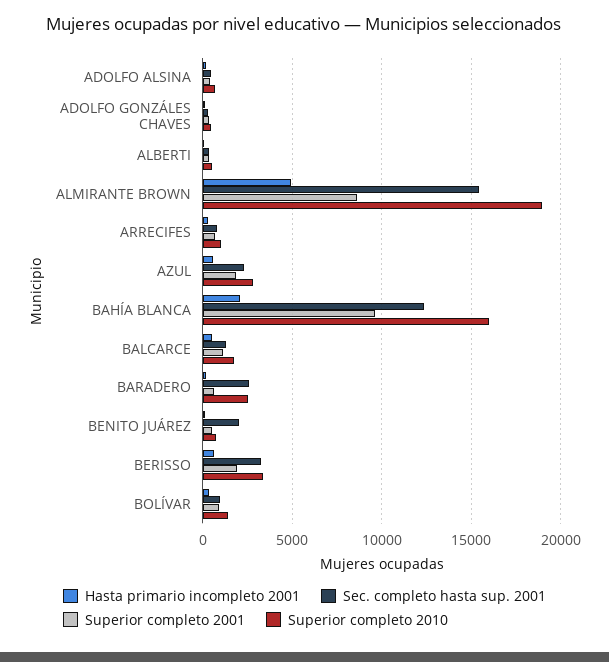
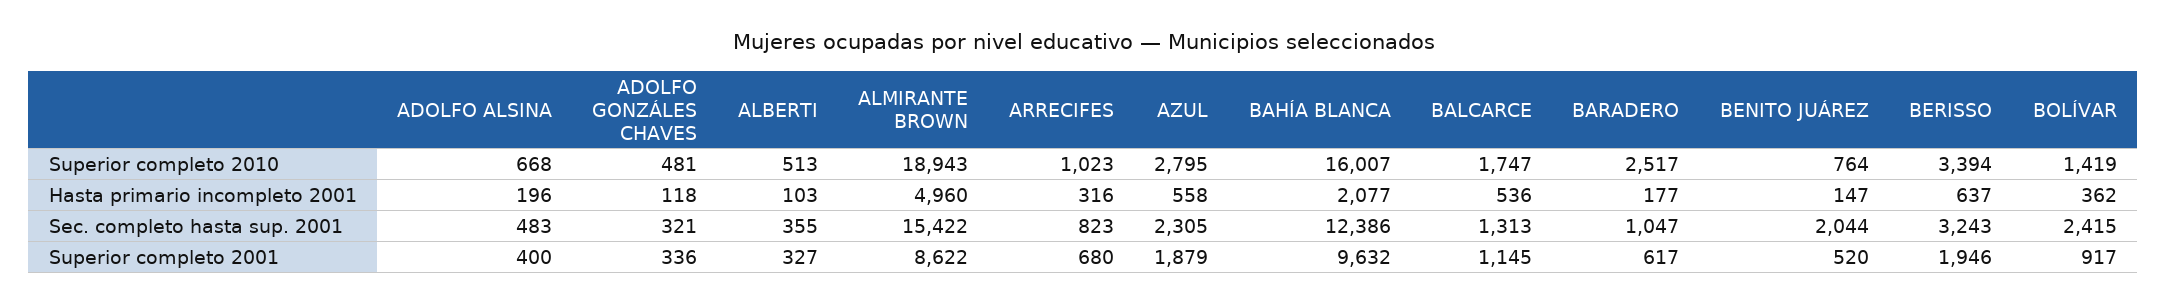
  {
    "Hasta primario incompleto 2001": {
      "ADOLFO ALSINA": 196,
      "ADOLFO GONZÁLES CHAVES": 118,
      "ALBERTI": 103,
      "ALMIRANTE BROWN": 4960,
      "ARRECIFES": 316,
      "AZUL": 558,
      "BAHÍA BLANCA": 2077,
      "BALCARCE": 536,
      "BARADERO": 177,
      "BENITO JUÁREZ": 147,
      "BERISSO": 637,
      "BOLÍVAR": 362
    },
    "Sec. completo hasta sup. 2001": {
      "ADOLFO ALSINA": 483,
      "ADOLFO GONZÁLES CHAVES": 321,
      "ALBERTI": 355,
      "ALMIRANTE BROWN": 15422,
      "ARRECIFES": 823,
      "AZUL": 2305,
      "BAHÍA BLANCA": 12386,
      "BALCARCE": 1313,
-     "BARADERO": 2500,
+     "BARADERO": 1047,
      "BENITO JUÁREZ": 2044,
      "BERISSO": 3243,
-     "BOLÍVAR": 1000
+     "BOLÍVAR": 2415
    },
    "Superior completo 2001": {
      "ADOLFO ALSINA": 400,
      "ADOLFO GONZÁLES CHAVES": 336,
      "ALBERTI": 327,
      "ALMIRANTE BROWN": 8622,
      "ARRECIFES": 680,
      "AZUL": 1879,
      "BAHÍA BLANCA": 9632,
      "BALCARCE": 1145,
      "BARADERO": 617,
      "BENITO JUÁREZ": 520,
      "BERISSO": 1946,
      "BOLÍVAR": 917
    },
    "Superior completo 2010": {
      "ADOLFO ALSINA": 668,
      "ADOLFO GONZÁLES CHAVES": 481,
      "ALBERTI": 513,
      "ALMIRANTE BROWN": 18943,
      "ARRECIFES": 1023,
      "AZUL": 2795,
      "BAHÍA BLANCA": 16007,
      "BALCARCE": 1747,
      "BARADERO": 2517,
      "BENITO JUÁREZ": 764,
      "BERISSO": 3394,
      "BOLÍVAR": 1419
    }
  }

